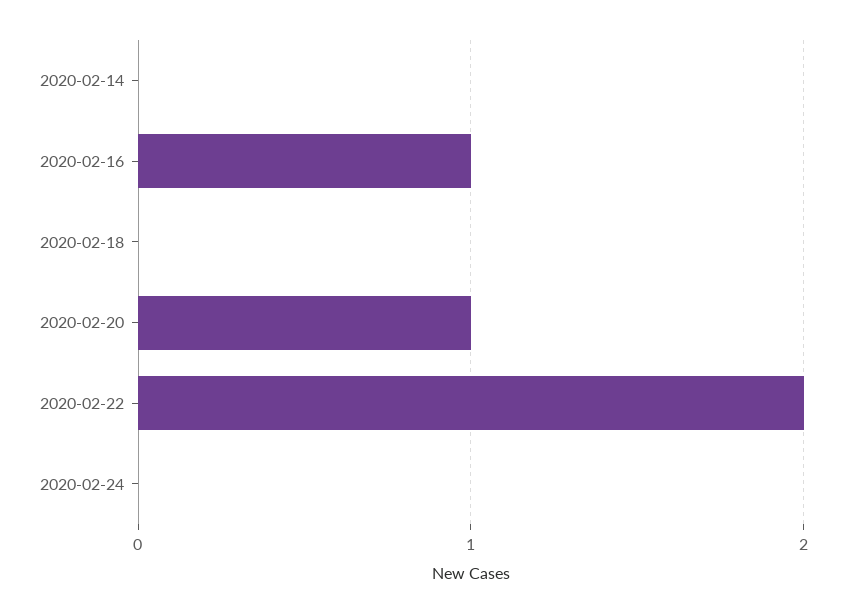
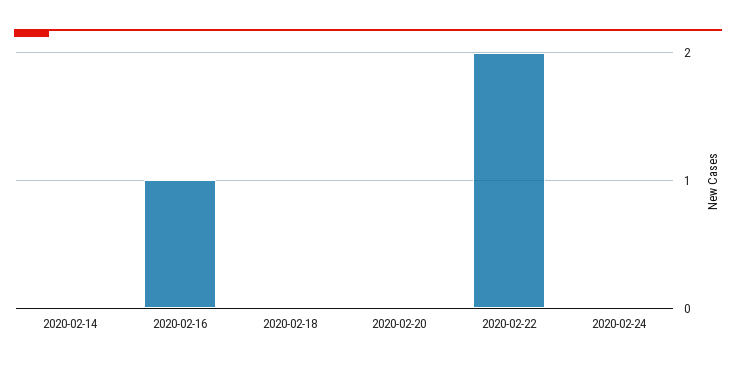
  {
    "2020-02-14": 0,
    "2020-02-16": 1,
    "2020-02-18": 0,
-   "2020-02-20": 1,
+   "2020-02-20": 0,
    "2020-02-22": 2,
    "2020-02-24": 0
  }

